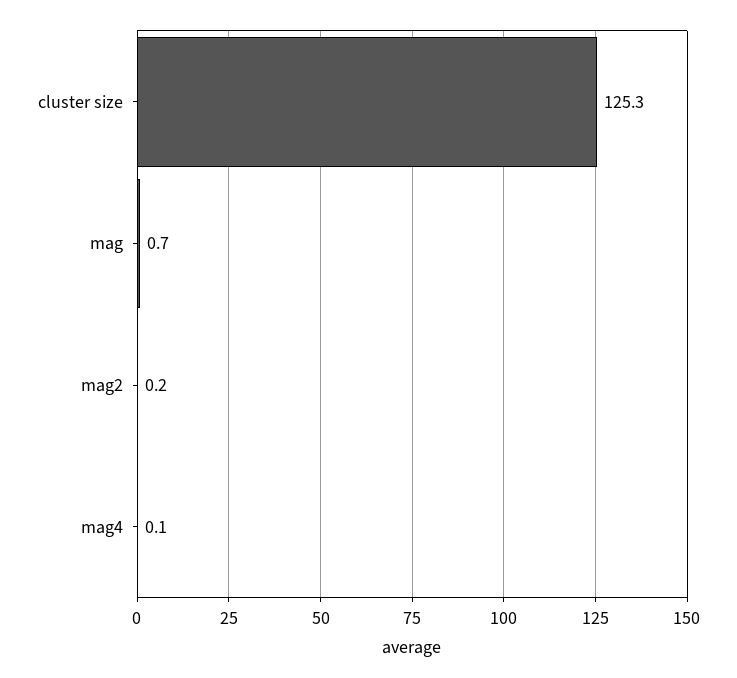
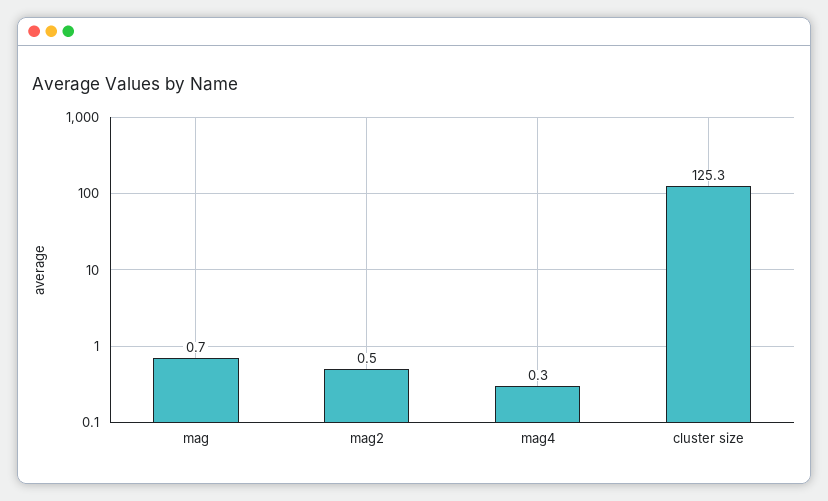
  {
    "cluster size": 125.3,
    "mag": 0.7,
-   "mag2": 0.2,
+   "mag2": 0.5,
-   "mag4": 0.1
+   "mag4": 0.3
  }

